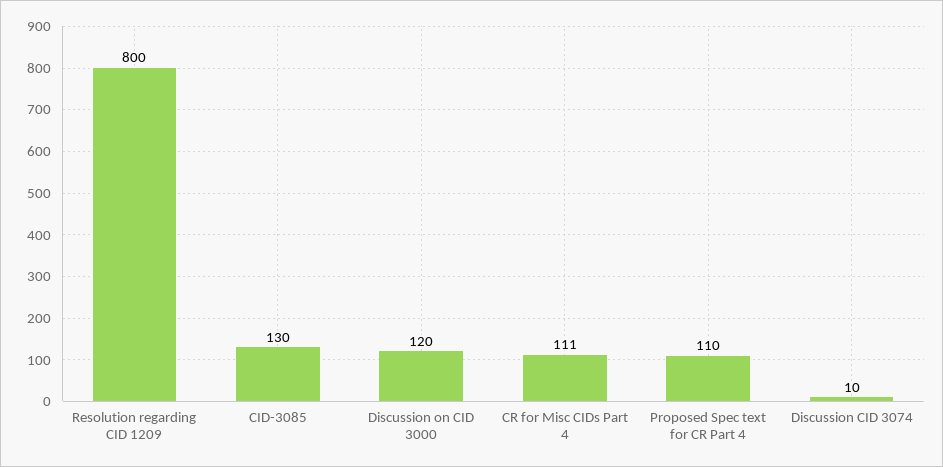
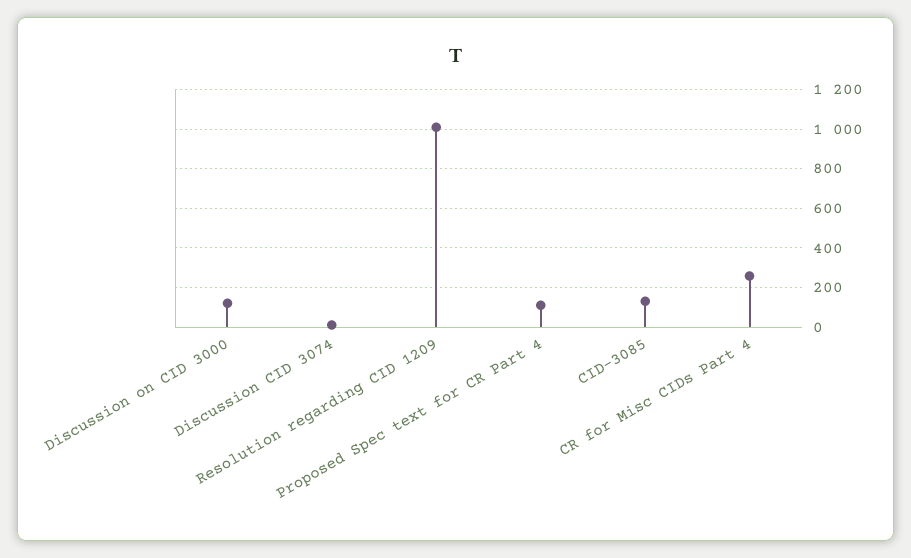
  {
-   "Resolution regarding CID 1209": 800,
+   "Resolution regarding CID 1209": 1000,
    "CID-3085": 130,
    "Discussion on CID 3000": 120,
-   "CR for Misc CIDs Part 4": 111,
+   "CR for Misc CIDs Part 4": 250,
    "Proposed Spec text for CR Part 4": 110,
    "Discussion CID 3074": 10
  }

